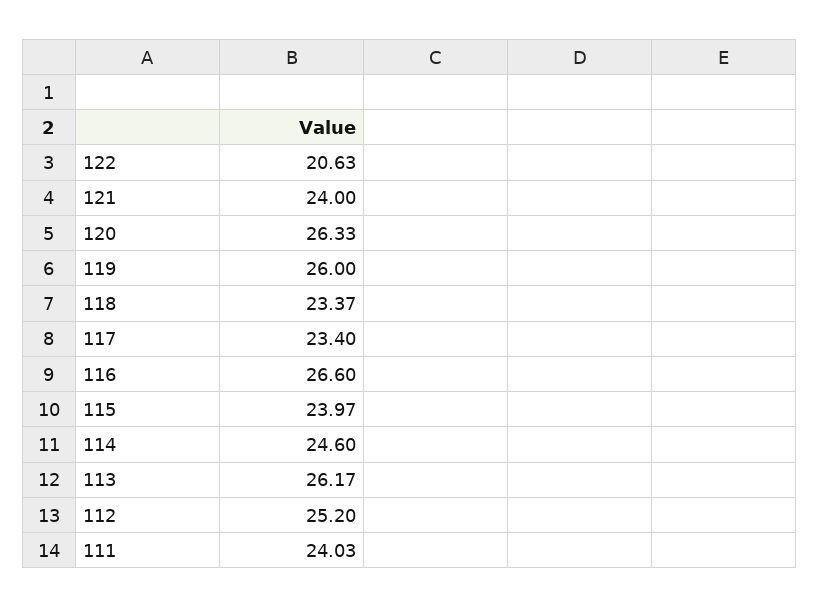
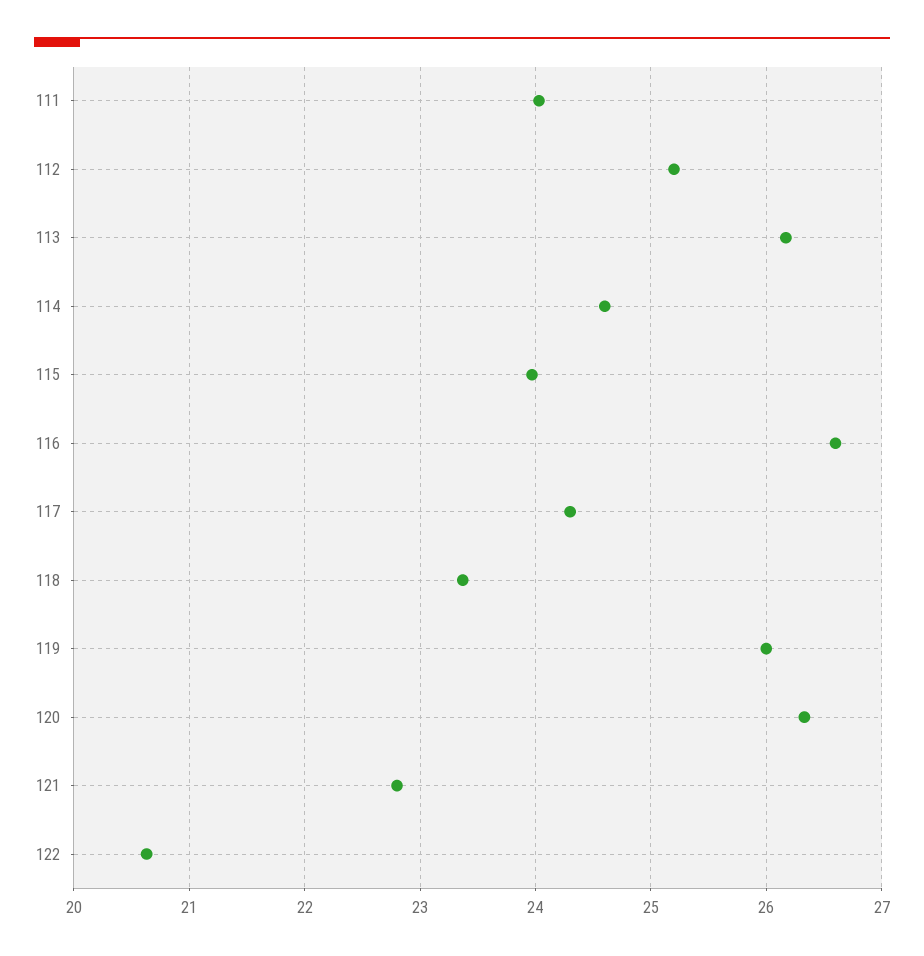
  {
    "122": 20.63,
-   "121": 24,
+   "121": 22.8,
    "120": 26.33,
    "119": 26,
    "118": 23.37,
-   "117": 23.4,
+   "117": 24.3,
    "116": 26.6,
    "115": 23.97,
    "114": 24.6,
    "113": 26.17,
    "112": 25.2,
    "111": 24.03
  }

